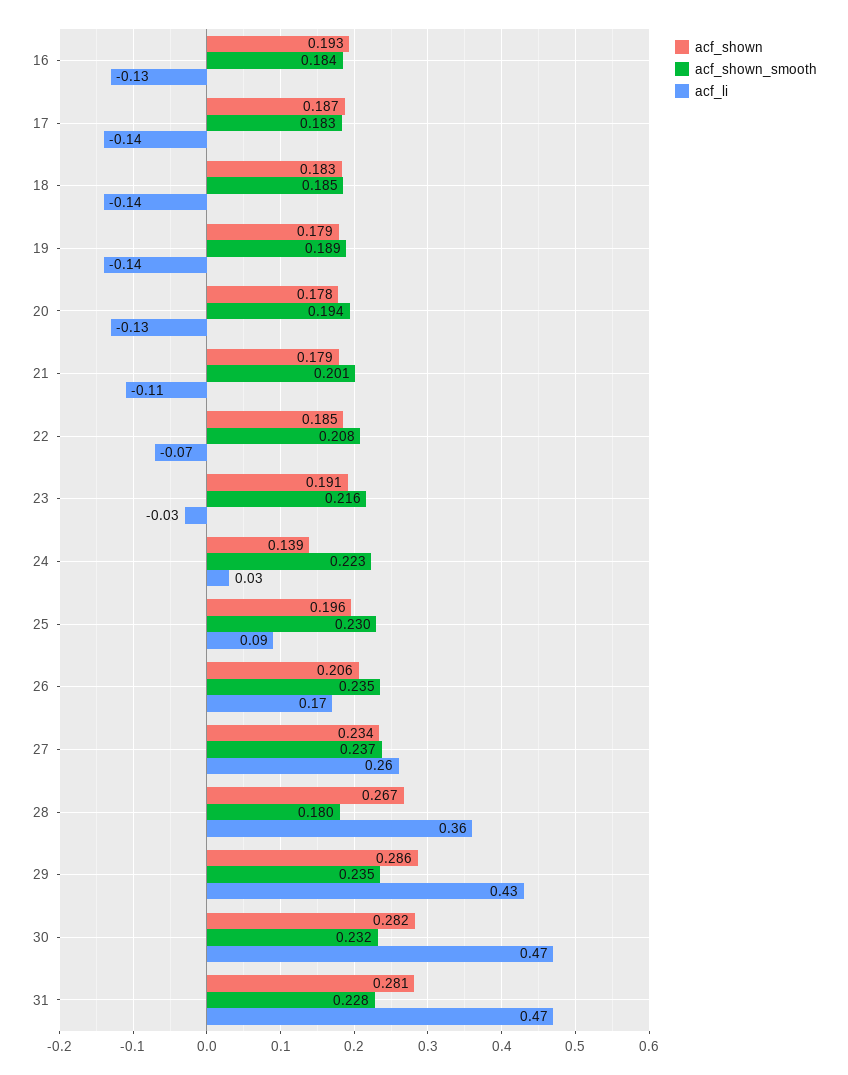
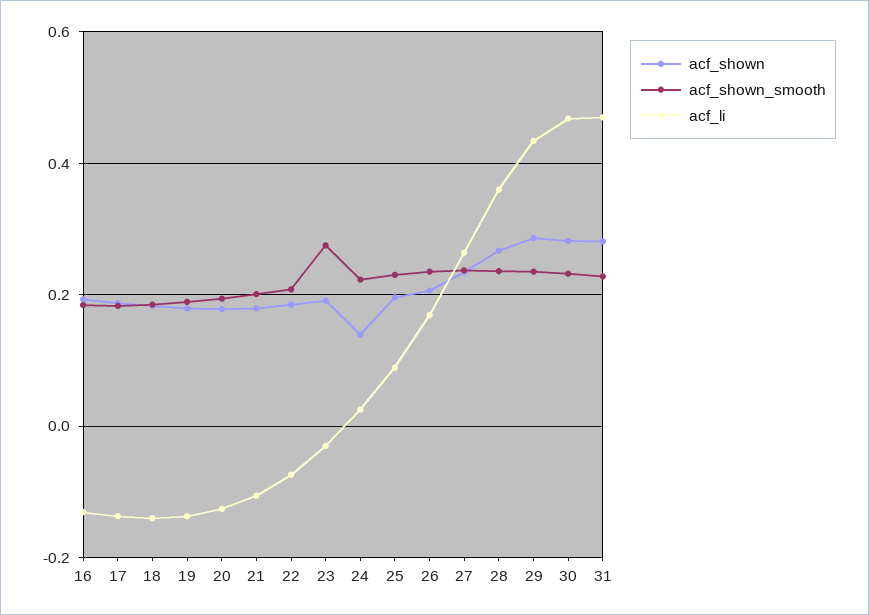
  {
    "acf_shown": {
      "16": 0.193,
      "17": 0.187,
      "18": 0.183,
      "19": 0.179,
      "20": 0.178,
      "21": 0.179,
      "22": 0.185,
      "23": 0.191,
      "24": 0.139,
      "25": 0.196,
      "26": 0.206,
      "27": 0.234,
      "28": 0.267,
      "29": 0.286,
      "30": 0.282,
      "31": 0.281
    },
    "acf_shown_smooth": {
      "16": 0.184,
      "17": 0.183,
      "18": 0.185,
      "19": 0.189,
      "20": 0.194,
      "21": 0.201,
      "22": 0.208,
-     "23": 0.216,
+     "23": 0.28,
      "24": 0.223,
      "25": 0.23,
      "26": 0.235,
      "27": 0.237,
-     "28": 0.18,
+     "28": 0.24,
      "29": 0.235,
      "30": 0.232,
      "31": 0.228
    },
    "acf_li": {
      "16": -0.13,
      "17": -0.14,
      "18": -0.14,
      "19": -0.14,
      "20": -0.13,
      "21": -0.11,
      "22": -0.07,
      "23": -0.03,
      "24": 0.03,
      "25": 0.09,
      "26": 0.17,
      "27": 0.26,
      "28": 0.36,
      "29": 0.43,
      "30": 0.47,
      "31": 0.47
    }
  }

